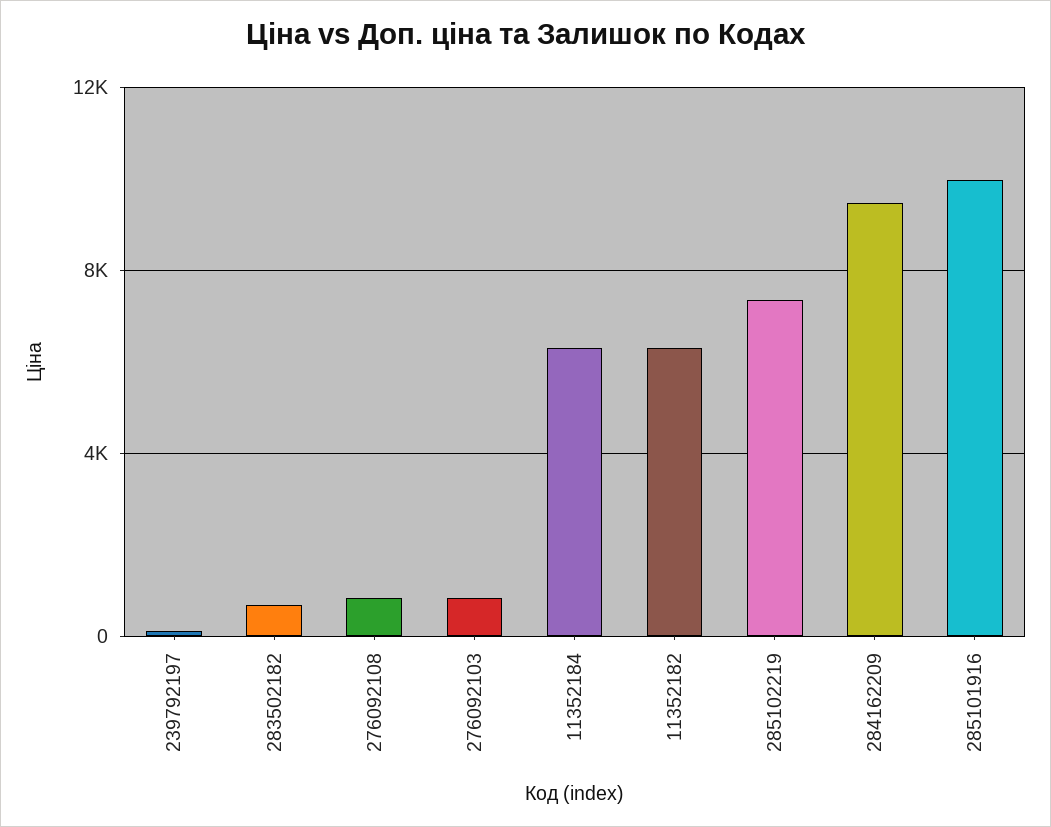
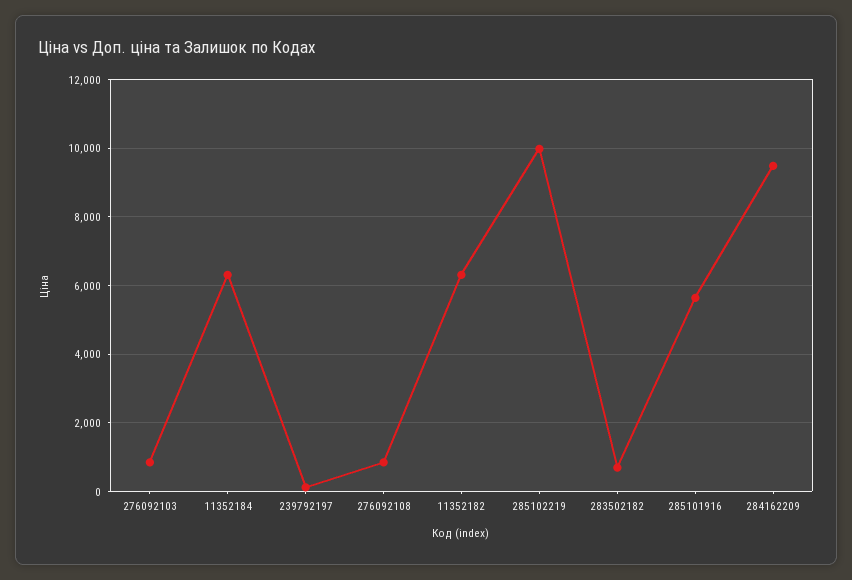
  {
    "239792197": 200,
    "283502182": 600,
    "276092108": 800,
    "276092103": 800,
    "11352184": 6400,
    "11352182": 6400,
-   "285102219": 7500,
+   "285102219": 10000,
    "284162209": 9400,
-   "285101916": 10000
+   "285101916": 5600
  }

